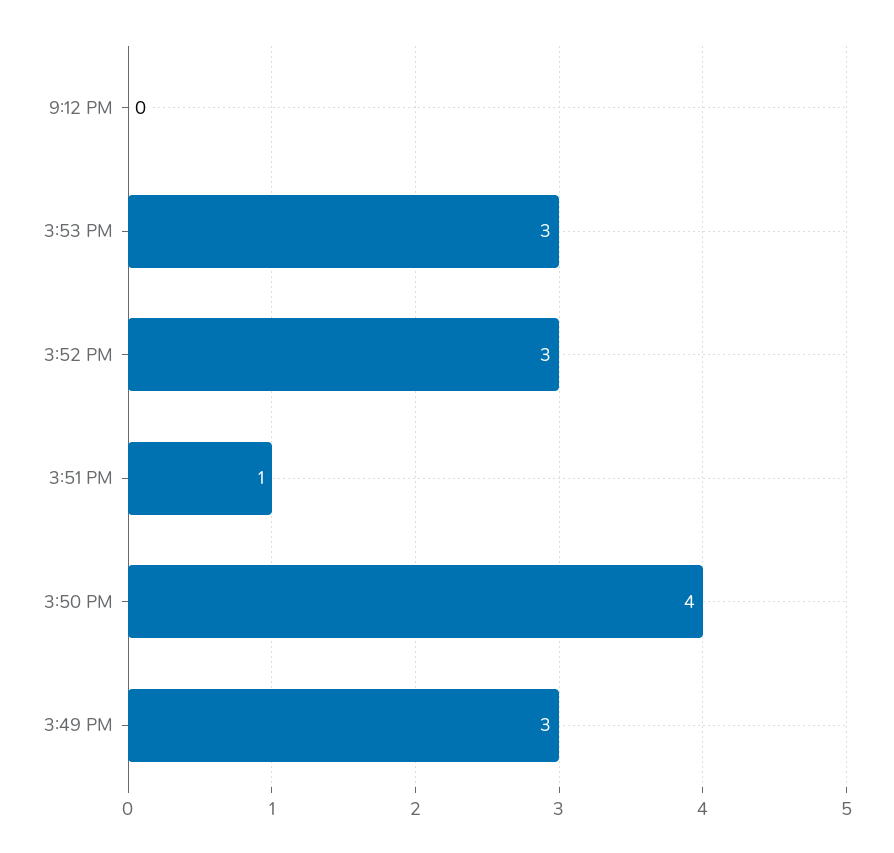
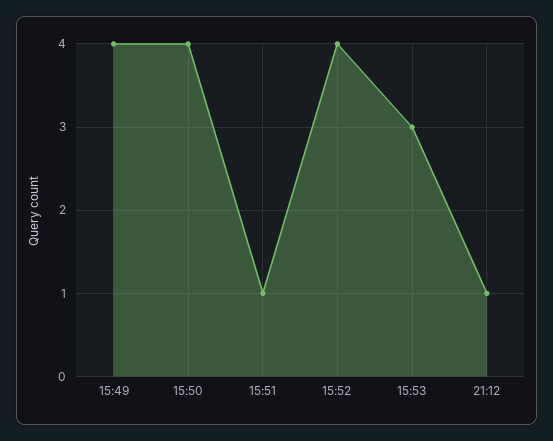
  {
-   "9:12 PM": 0,
+   "9:12 PM": 1,
    "3:53 PM": 3,
-   "3:52 PM": 3,
+   "3:52 PM": 4,
    "3:51 PM": 1,
    "3:50 PM": 4,
-   "3:49 PM": 3
+   "3:49 PM": 4
  }

